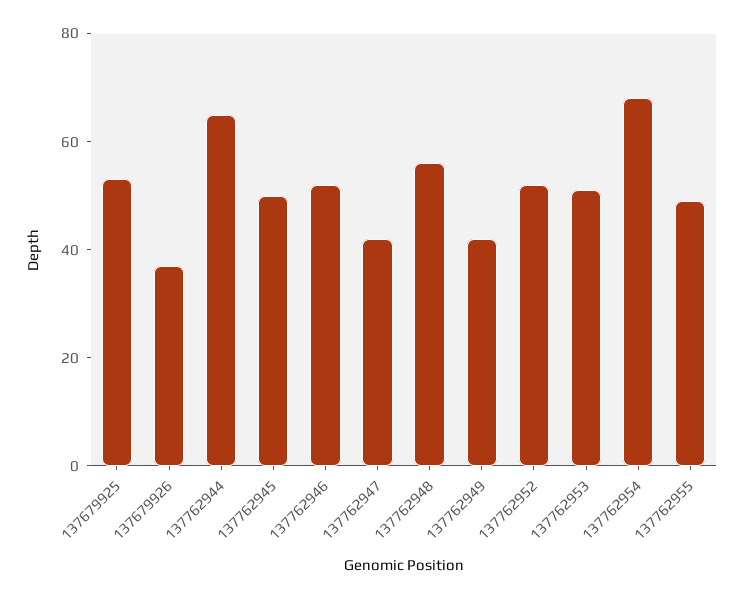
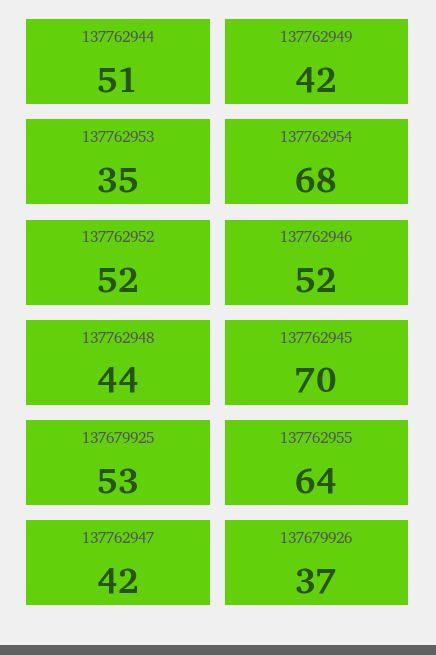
  {
    "137679925": 53,
    "137679926": 37,
-   "137762944": 65,
+   "137762944": 51,
-   "137762945": 50,
+   "137762945": 70,
    "137762946": 52,
    "137762947": 42,
-   "137762948": 55,
+   "137762948": 44,
    "137762949": 42,
    "137762952": 52,
-   "137762953": 50,
+   "137762953": 35,
    "137762954": 68,
-   "137762955": 50
+   "137762955": 64
  }

